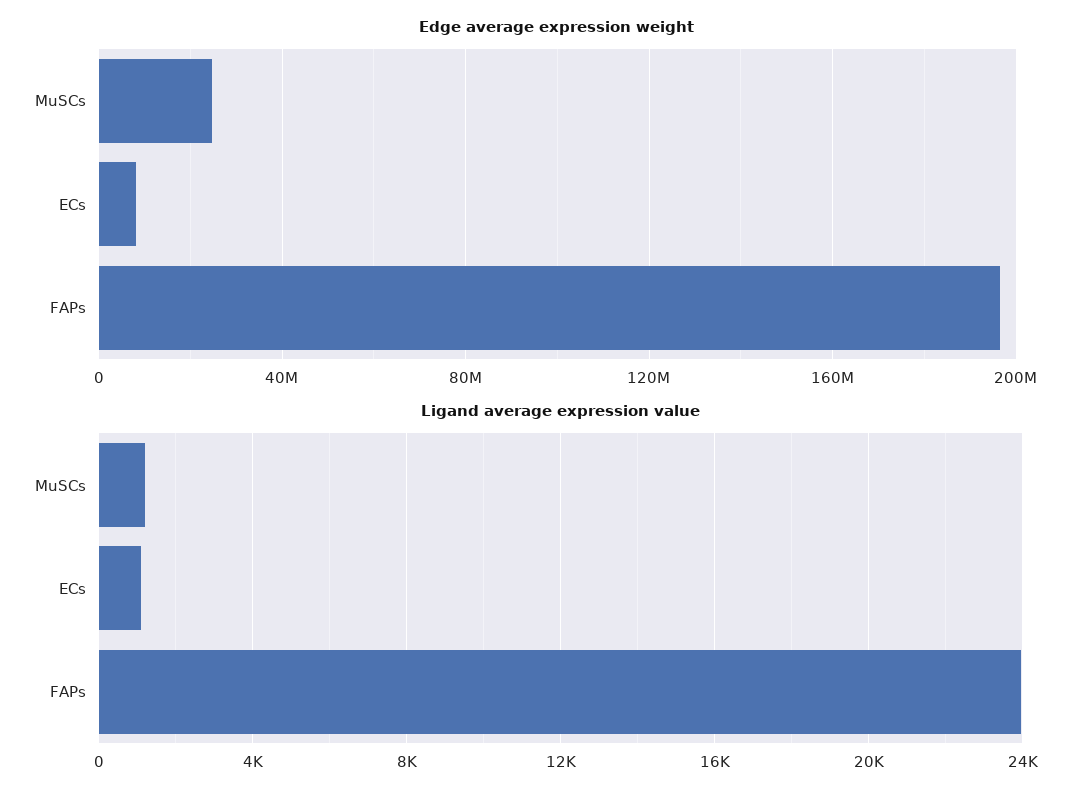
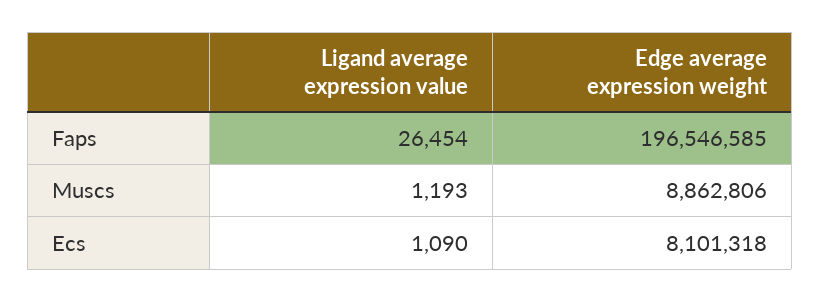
  {
    "Edge average expression weight": {
-     "MuSCs": 25000000,
+     "MuSCs": 8862806,
      "ECs": 8101318,
      "FAPs": 196546585
    },
    "Ligand average expression value": {
      "MuSCs": 1193,
      "ECs": 1090,
-     "FAPs": 24000
+     "FAPs": 26454
    }
  }

